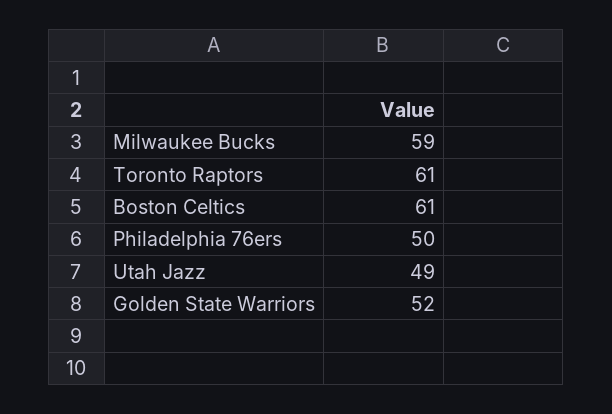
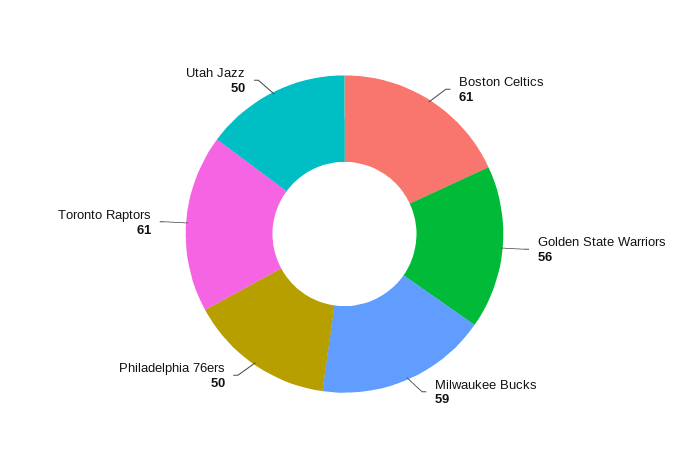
  {
    "Milwaukee Bucks": 59,
    "Toronto Raptors": 61,
    "Boston Celtics": 61,
    "Philadelphia 76ers": 50,
-   "Utah Jazz": 49,
+   "Utah Jazz": 50,
-   "Golden State Warriors": 52
+   "Golden State Warriors": 56
  }

